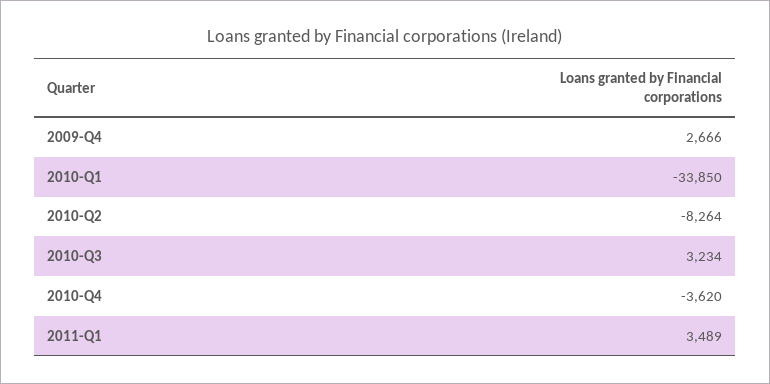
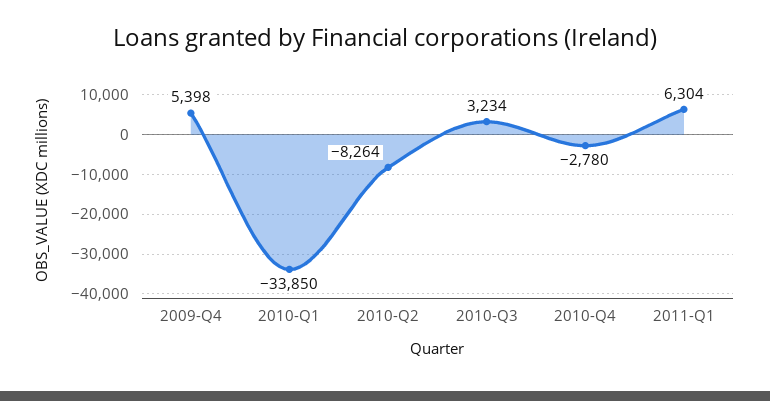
  {
-   "2009-Q4": 2666,
+   "2009-Q4": 5398,
    "2010-Q1": -33850,
    "2010-Q2": -8264,
    "2010-Q3": 3234,
-   "2010-Q4": -3620,
+   "2010-Q4": -2780,
-   "2011-Q1": 3489
+   "2011-Q1": 6304
  }

